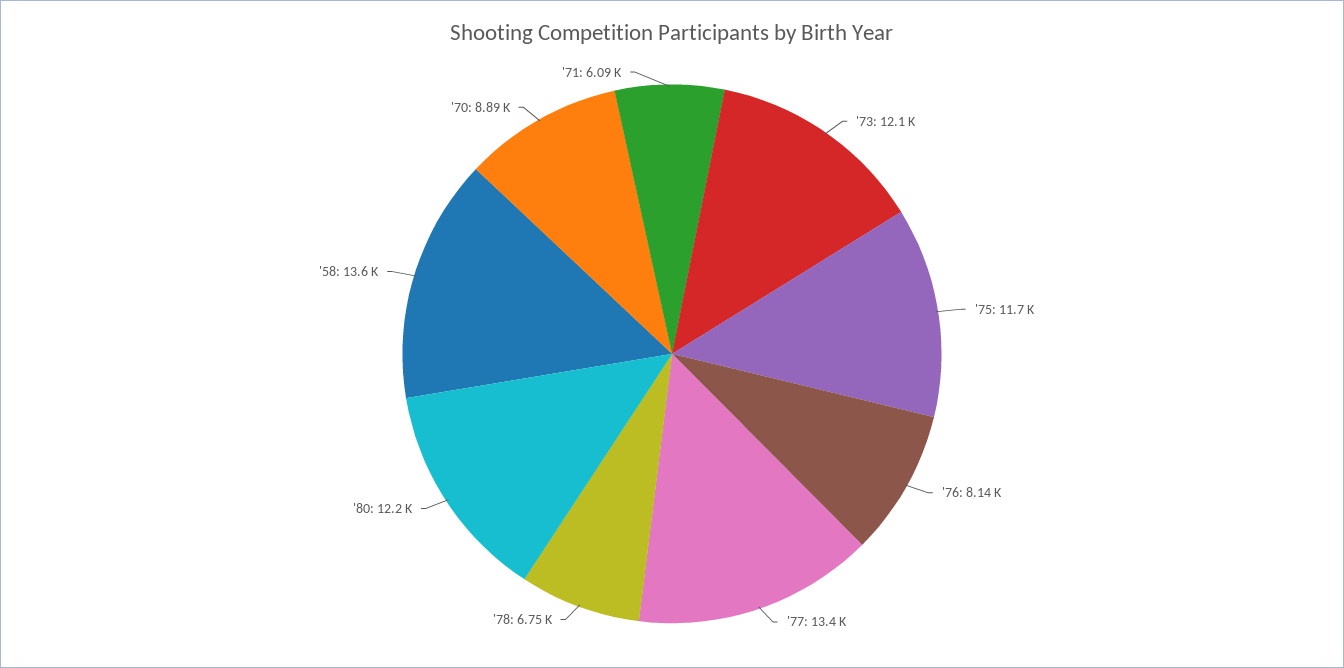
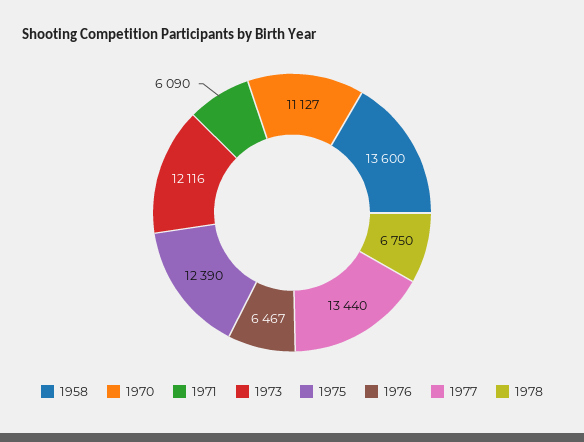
  {
    "'73": 12116,
-   "'75": 11700,
+   "'75": 12390,
-   "'76": 8140,
+   "'76": 6467,
    "'77": 13440,
    "'78": 6750,
-   "'80": 12200,
    "'58": 13600,
-   "'70": 8890,
+   "'70": 11127,
    "'71": 6090
  }

